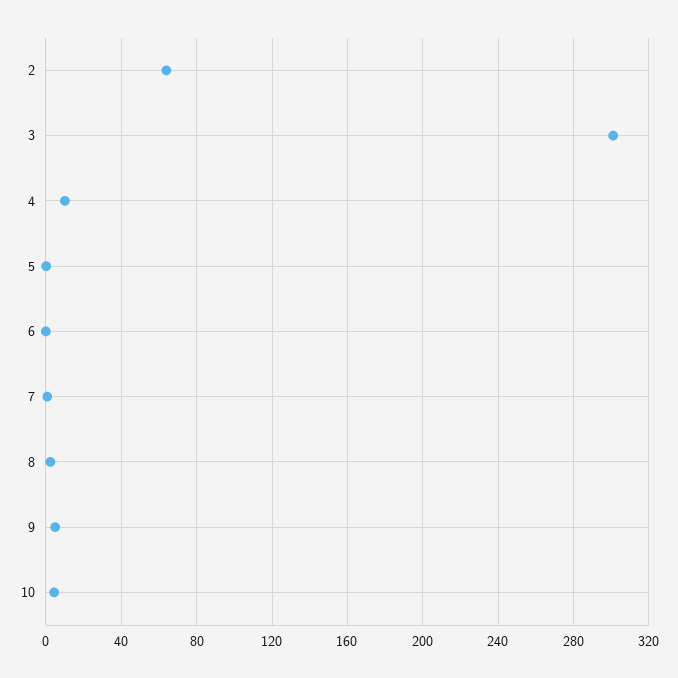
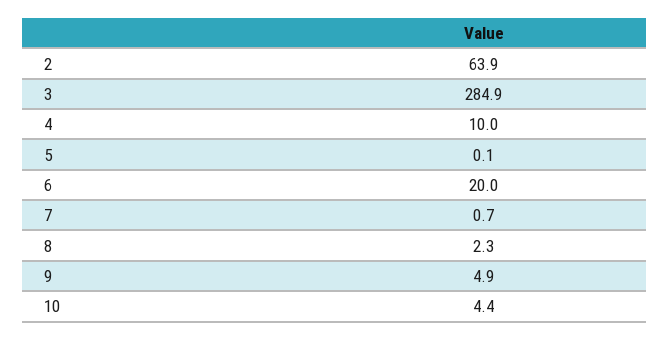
  {
    "2": 63.9,
-   "3": 300,
+   "3": 284.9,
    "4": 10,
    "5": 0.1,
-   "6": 0,
+   "6": 20,
    "7": 0.7,
    "8": 2.3,
    "9": 4.9,
    "10": 4.4
  }

